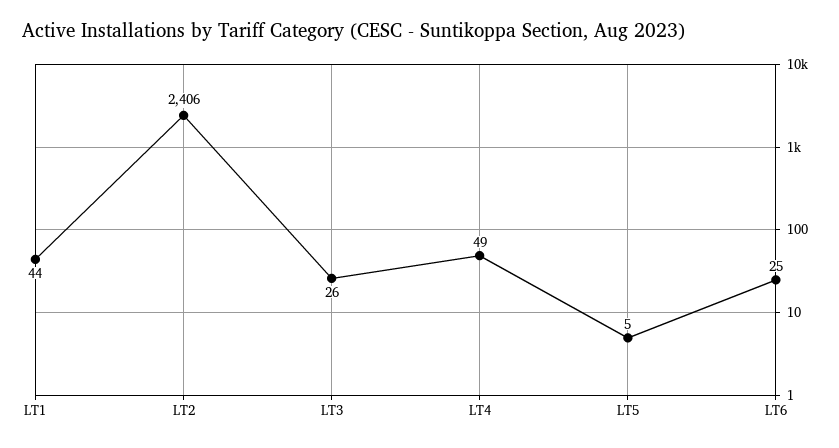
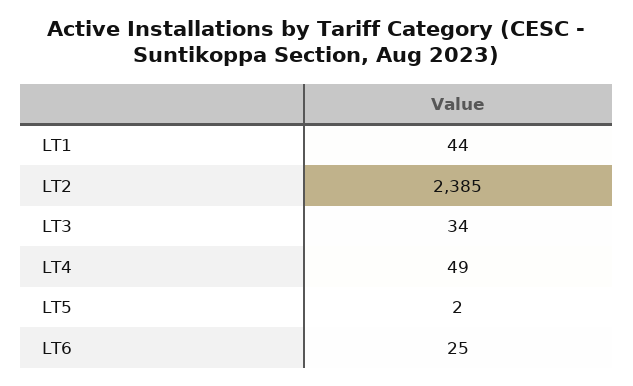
  {
    "LT1": 44,
-   "LT2": 2406,
+   "LT2": 2385,
-   "LT3": 26,
+   "LT3": 34,
    "LT4": 49,
-   "LT5": 5,
+   "LT5": 2,
    "LT6": 25
  }

